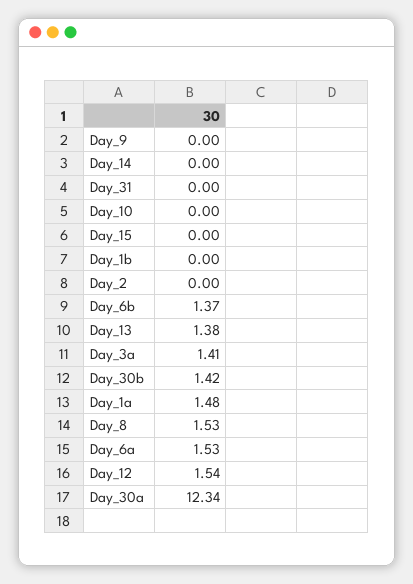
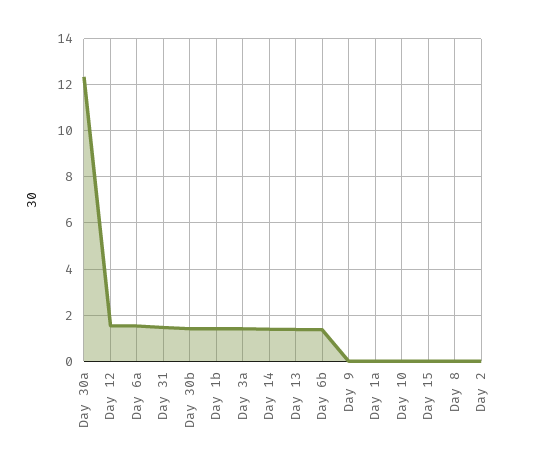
  {
    "Day_9": 0,
-   "Day_14": 0,
+   "Day_14": 1.5,
-   "Day_31": 0,
+   "Day_31": 1.5,
    "Day_10": 0,
    "Day_15": 0,
-   "Day_1b": 0,
+   "Day_1b": 1.5,
    "Day_2": 0,
    "Day_6b": 1.37,
    "Day_13": 1.38,
    "Day_3a": 1.41,
    "Day_30b": 1.42,
-   "Day_1a": 1.48,
+   "Day_1a": 0,
-   "Day_8": 1.53,
+   "Day_8": 0,
    "Day_6a": 1.53,
    "Day_12": 1.54,
    "Day_30a": 12.34
  }

